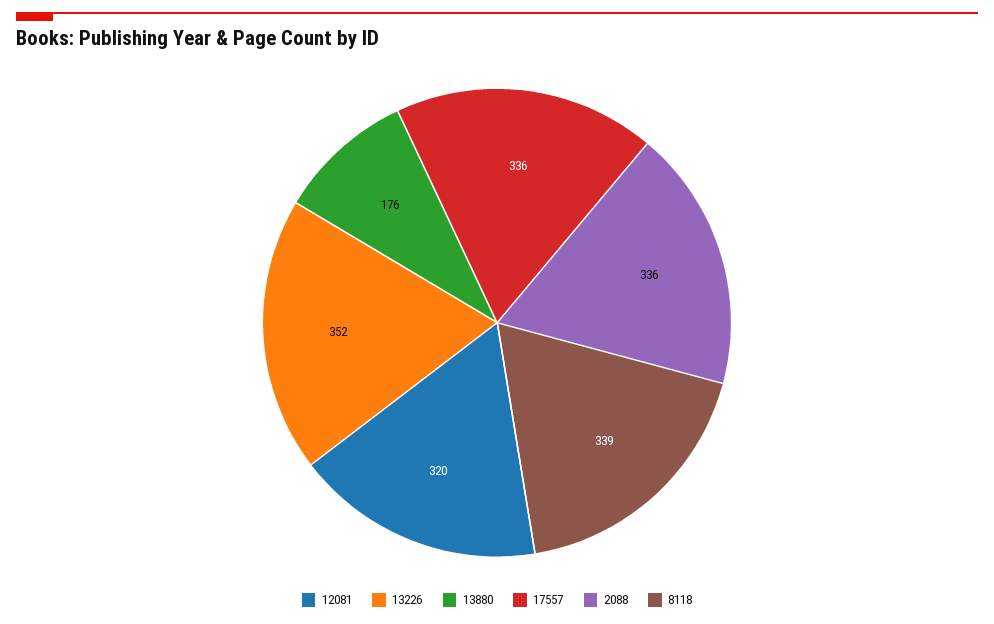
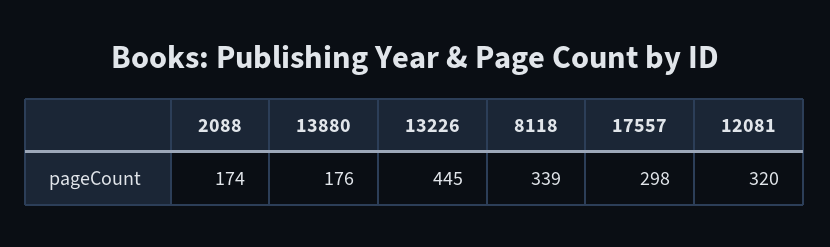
  {
    "12081": 320,
-   "13226": 352,
+   "13226": 445,
    "13880": 176,
-   "17557": 336,
+   "17557": 298,
-   "2088": 336,
+   "2088": 174,
    "8118": 339
  }

